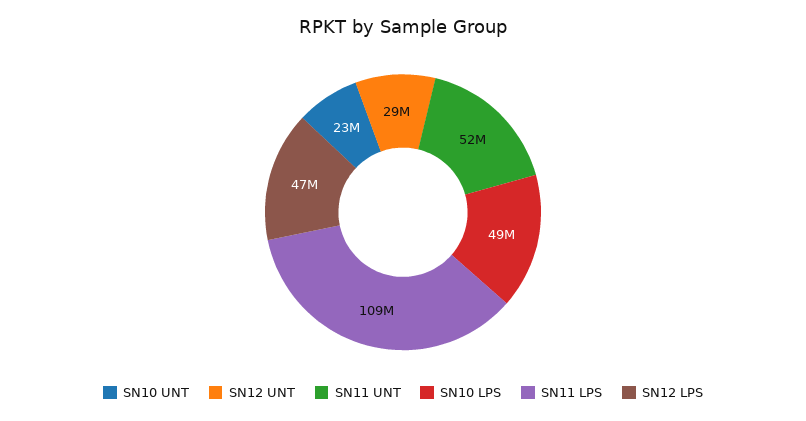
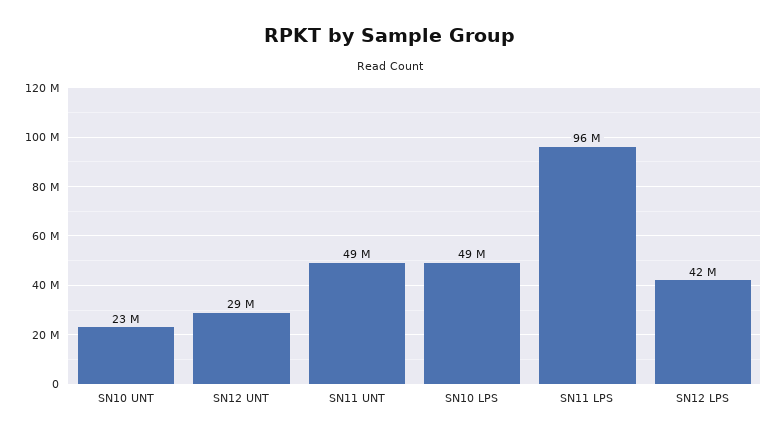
  {
    "SN10 UNT": 23000000,
    "SN12 UNT": 29000000,
-   "SN11 UNT": 52000000,
+   "SN11 UNT": 49000000,
    "SN10 LPS": 49000000,
-   "SN11 LPS": 109000000,
+   "SN11 LPS": 96000000,
-   "SN12 LPS": 47000000
+   "SN12 LPS": 42000000
  }

